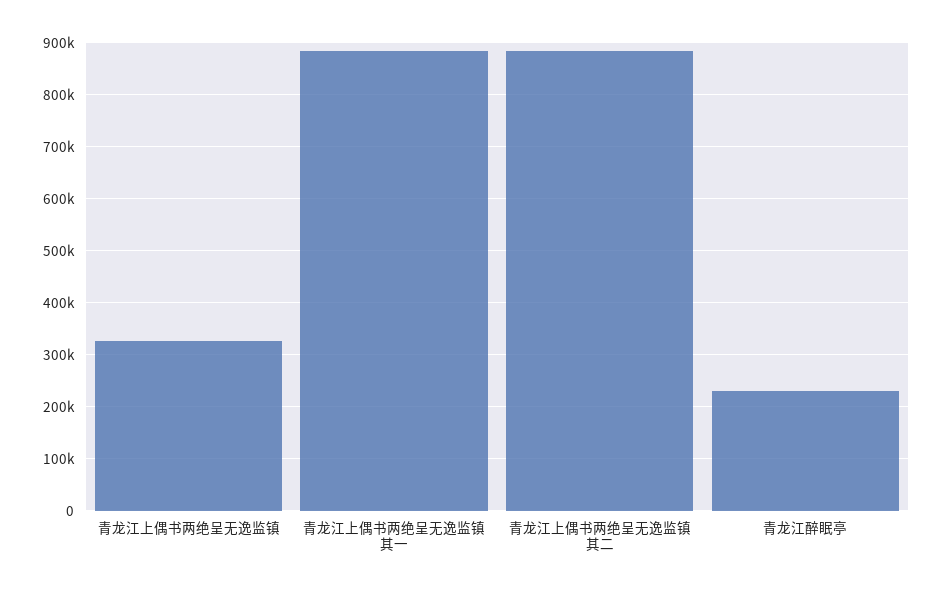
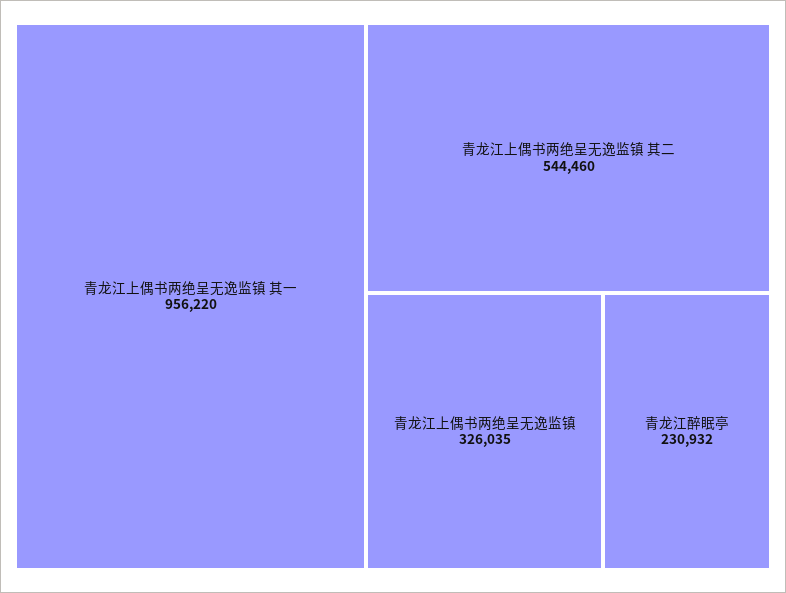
  {
    "青龙江上偶书两绝呈无逸监镇": 326035,
-   "青龙江上偶书两绝呈无逸监镇 其一": 880000,
+   "青龙江上偶书两绝呈无逸监镇 其一": 956220,
-   "青龙江上偶书两绝呈无逸监镇 其二": 880000,
+   "青龙江上偶书两绝呈无逸监镇 其二": 544460,
    "青龙江醉眠亭": 230932
  }

